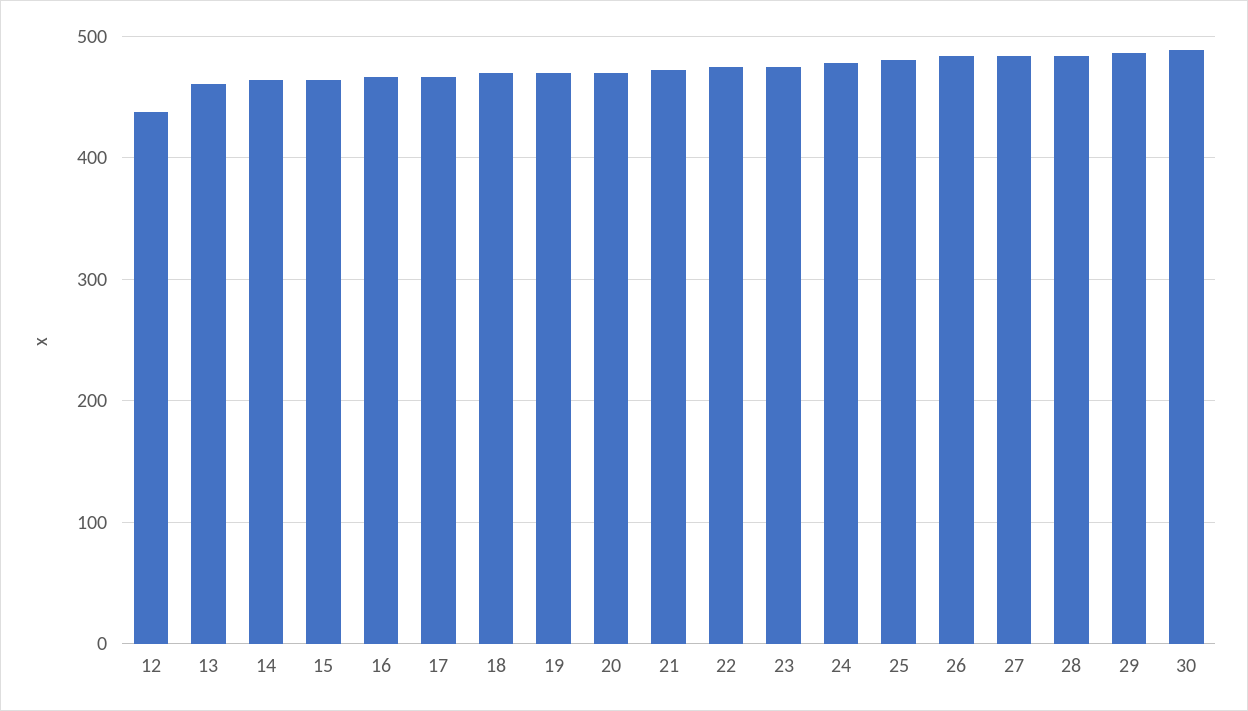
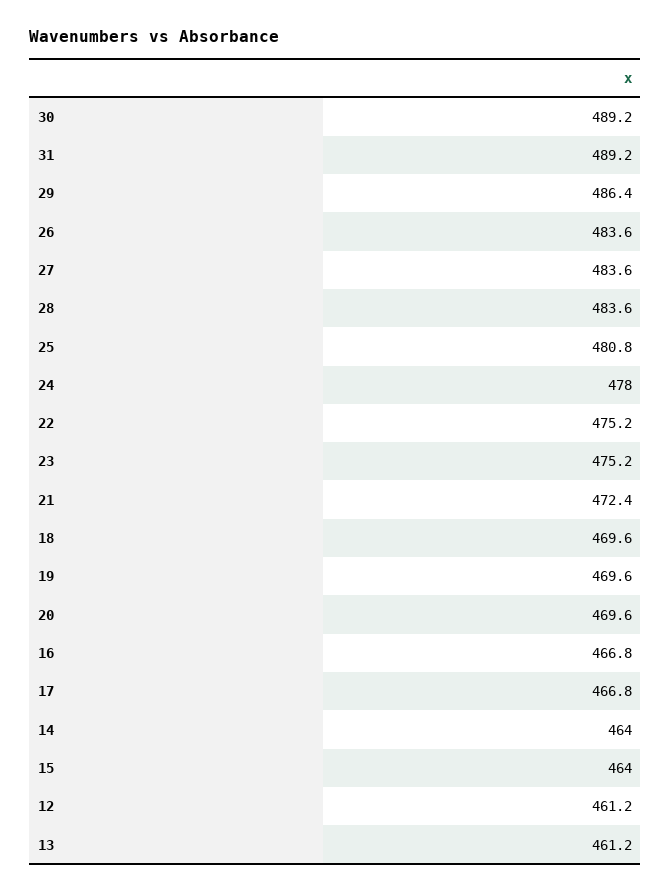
  {
-   "12": 440,
+   "12": 461.2,
    "13": 461.2,
    "14": 464,
    "15": 464,
    "16": 466.8,
    "17": 466.8,
    "18": 469.6,
    "19": 469.6,
    "20": 469.6,
    "21": 472.4,
    "22": 475.2,
    "23": 475.2,
    "24": 478,
    "25": 480.8,
    "26": 483.6,
    "27": 483.6,
    "28": 483.6,
    "29": 486.4,
-   "30": 489.2
+   "30": 489.2,
+   "31": 489.2
  }

